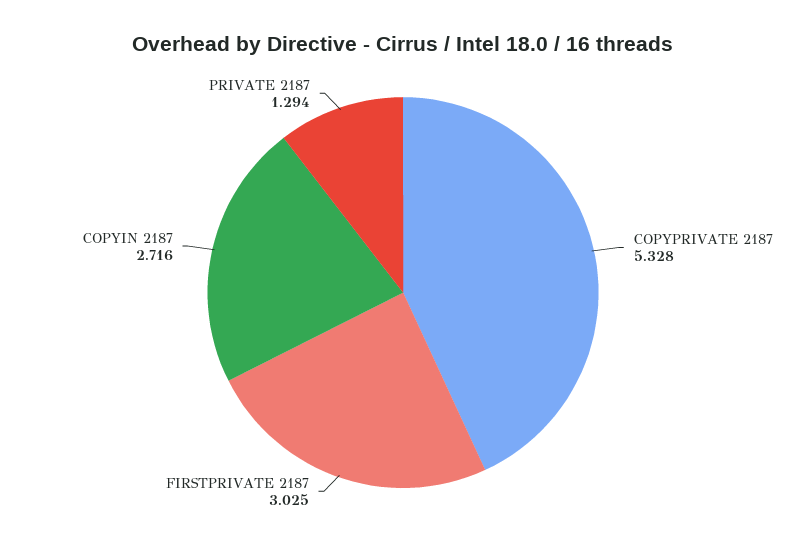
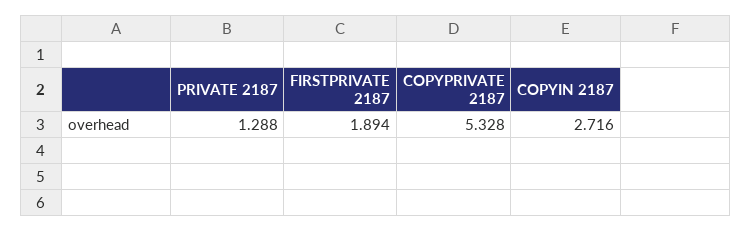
  {
    "COPYPRIVATE 2187": 5.328,
-   "FIRSTPRIVATE 2187": 3.025,
+   "FIRSTPRIVATE 2187": 1.894,
    "COPYIN 2187": 2.716,
-   "PRIVATE 2187": 1.294
+   "PRIVATE 2187": 1.288
  }

